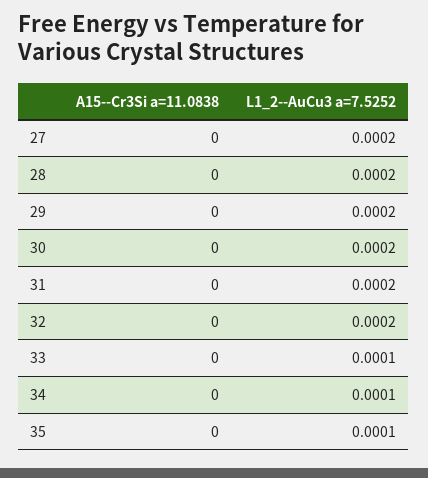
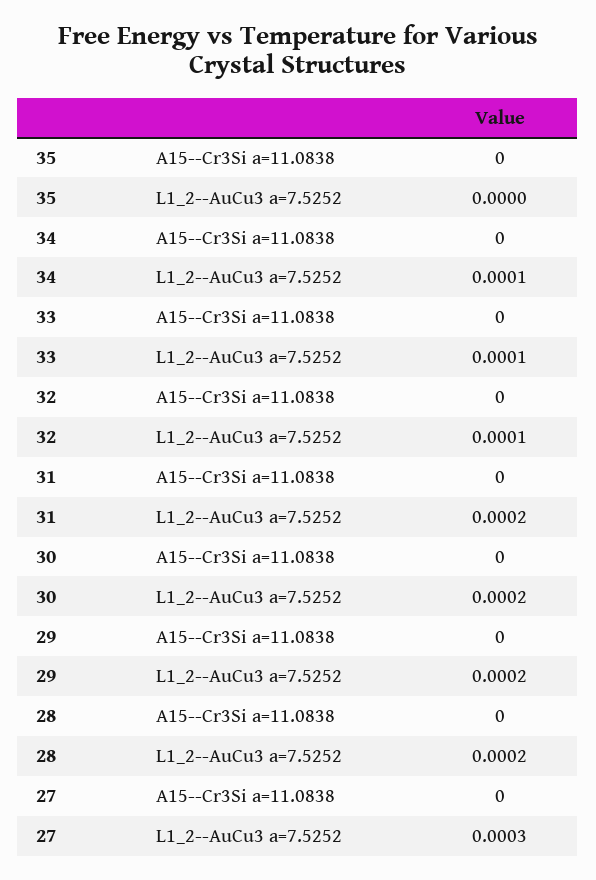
  {
    "A15--Cr3Si a=11.0838": {
      "27": 0,
      "28": 0,
      "29": 0,
      "30": 0,
      "31": 0,
      "32": 0,
      "33": 0,
      "34": 0,
      "35": 0
    },
    "L1_2--AuCu3 a=7.5252": {
-     "27": 0.0002,
+     "27": 0.0003,
      "28": 0.0002,
      "29": 0.0002,
      "30": 0.0002,
      "31": 0.0002,
-     "32": 0.0002,
+     "32": 0.0001,
      "33": 0.0001,
      "34": 0.0001,
-     "35": 0.0001
+     "35": 0
    }
  }

